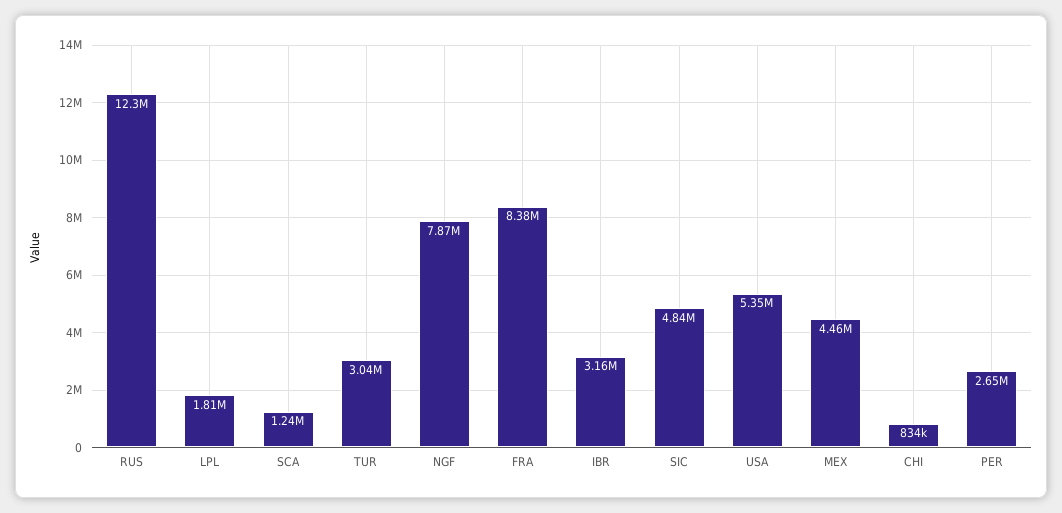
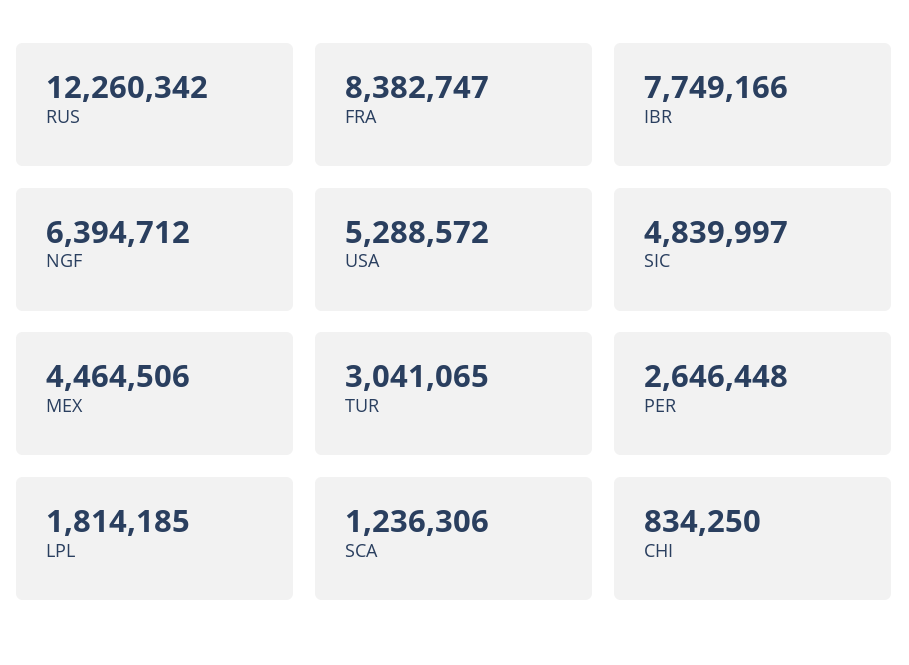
  {
    "RUS": 12260342,
    "LPL": 1814185,
    "SCA": 1236306,
    "TUR": 3041065,
-   "NGF": 7870000,
+   "NGF": 6394712,
    "FRA": 8382747,
-   "IBR": 3160000,
+   "IBR": 7749166,
    "SIC": 4839997,
-   "USA": 5350000,
+   "USA": 5288572,
    "MEX": 4464506,
    "CHI": 834250,
    "PER": 2646448
  }

